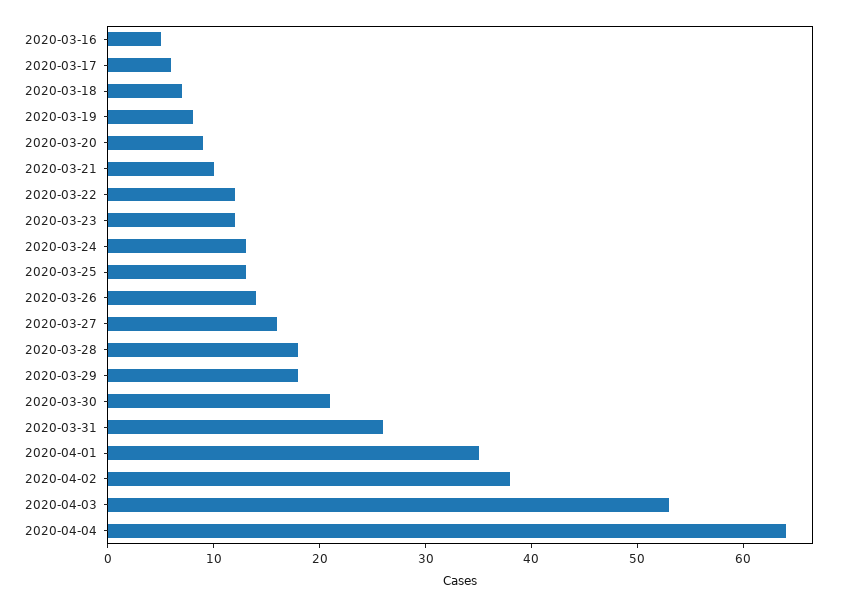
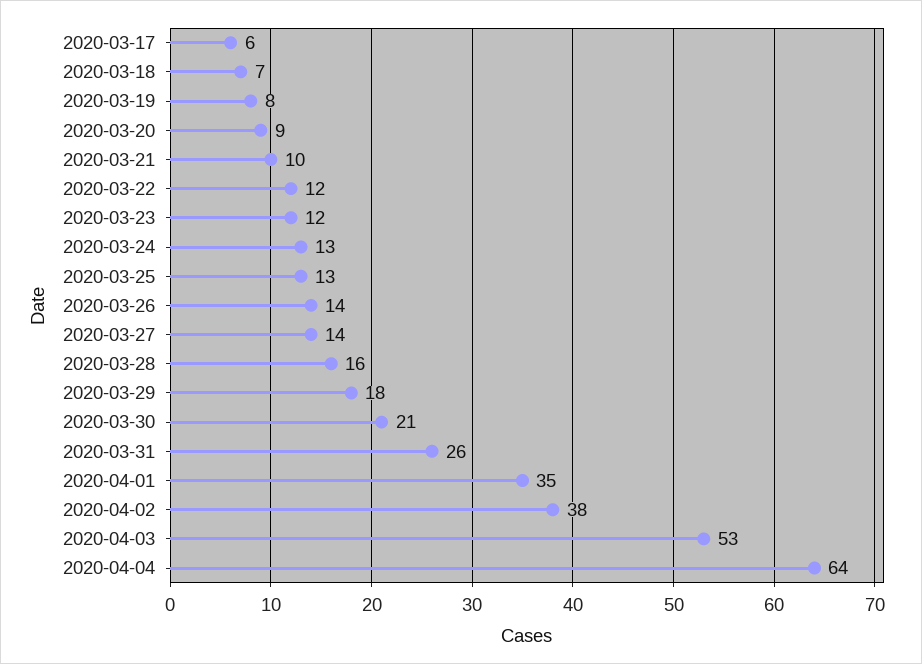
  {
-   "2020-03-16": 5,
    "2020-03-17": 6,
    "2020-03-18": 7,
    "2020-03-19": 8,
    "2020-03-20": 9,
    "2020-03-21": 10,
    "2020-03-22": 12,
    "2020-03-23": 12,
    "2020-03-24": 13,
    "2020-03-25": 13,
    "2020-03-26": 14,
-   "2020-03-27": 16,
+   "2020-03-27": 14,
-   "2020-03-28": 18,
+   "2020-03-28": 16,
    "2020-03-29": 18,
    "2020-03-30": 21,
    "2020-03-31": 26,
    "2020-04-01": 35,
    "2020-04-02": 38,
    "2020-04-03": 53,
    "2020-04-04": 64
  }

